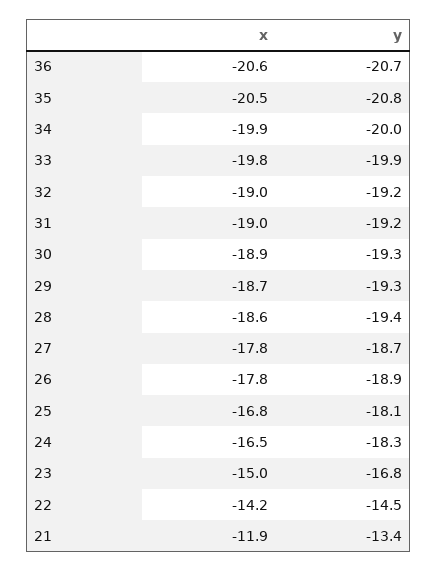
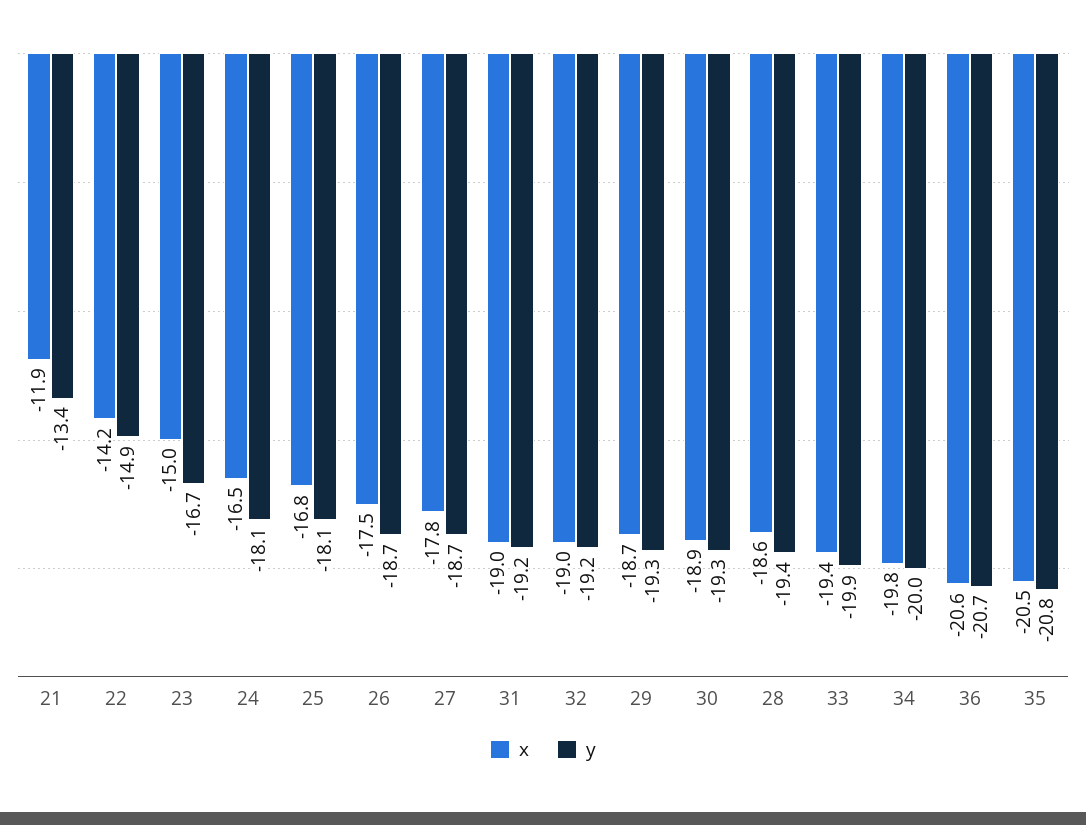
  {
    "x": {
      "36": -20.6,
      "35": -20.5,
-     "34": -19.9,
+     "34": -19.8,
-     "33": -19.8,
+     "33": -19.4,
      "32": -19,
      "31": -19,
      "30": -18.9,
      "29": -18.7,
      "28": -18.6,
      "27": -17.8,
-     "26": -17.8,
+     "26": -17.5,
      "25": -16.8,
      "24": -16.5,
      "23": -15,
      "22": -14.2,
      "21": -11.9
    },
    "y": {
      "36": -20.7,
      "35": -20.8,
      "34": -20,
      "33": -19.9,
      "32": -19.2,
      "31": -19.2,
      "30": -19.3,
      "29": -19.3,
      "28": -19.4,
      "27": -18.7,
-     "26": -18.9,
+     "26": -18.7,
      "25": -18.1,
-     "24": -18.3,
+     "24": -18.1,
-     "23": -16.8,
+     "23": -16.7,
-     "22": -14.5,
+     "22": -14.9,
      "21": -13.4
    }
  }

